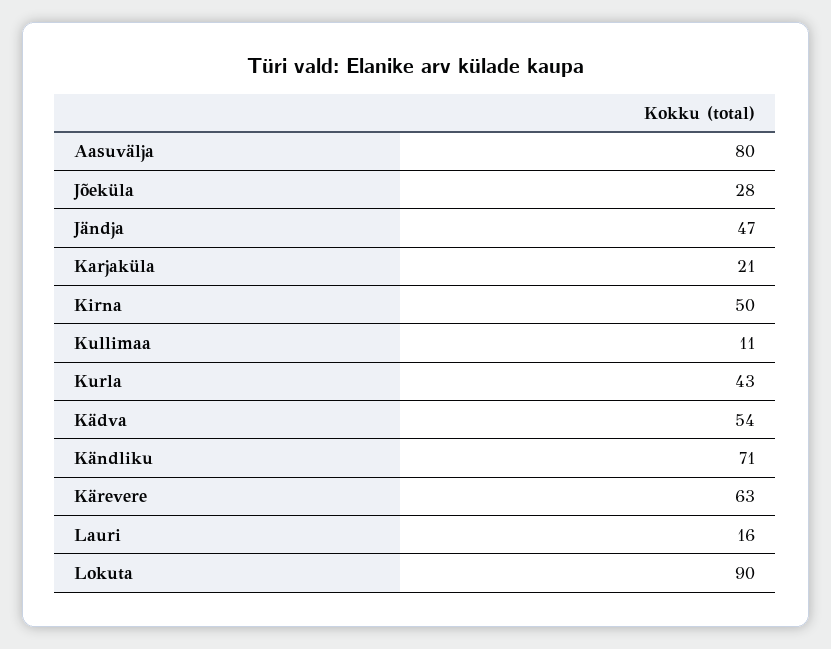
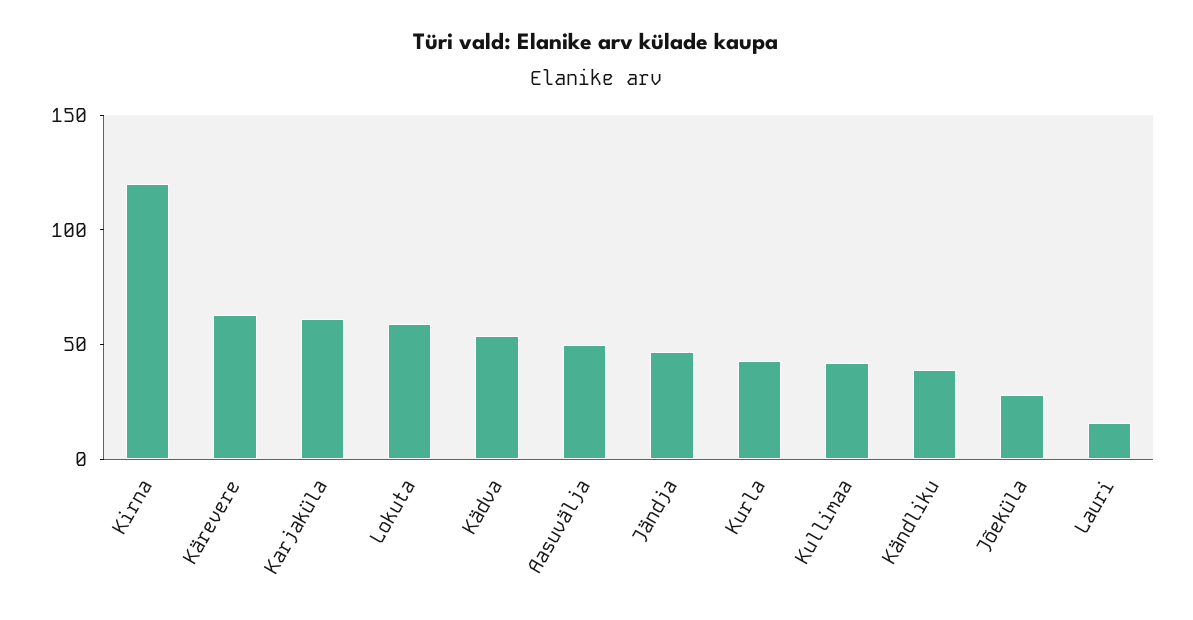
  {
-   "Aasuvälja": 80,
+   "Aasuvälja": 50,
    "Jõeküla": 28,
    "Jändja": 47,
-   "Karjaküla": 21,
+   "Karjaküla": 60,
-   "Kirna": 50,
+   "Kirna": 120,
-   "Kullimaa": 11,
+   "Kullimaa": 40,
    "Kurla": 43,
    "Kädva": 54,
-   "Kändliku": 71,
+   "Kändliku": 40,
    "Kärevere": 63,
    "Lauri": 16,
-   "Lokuta": 90
+   "Lokuta": 60
  }

